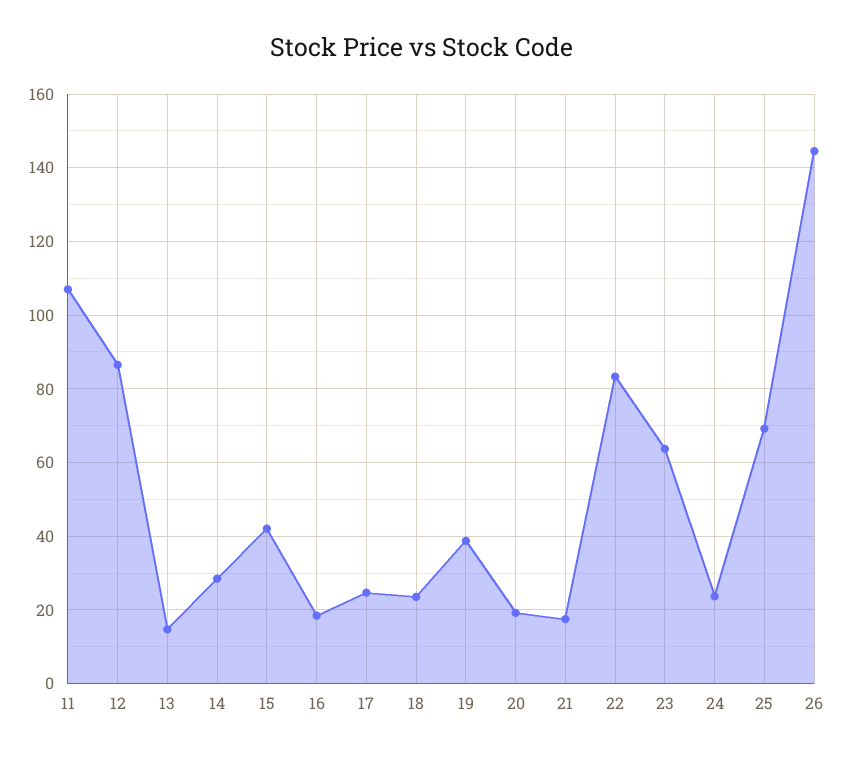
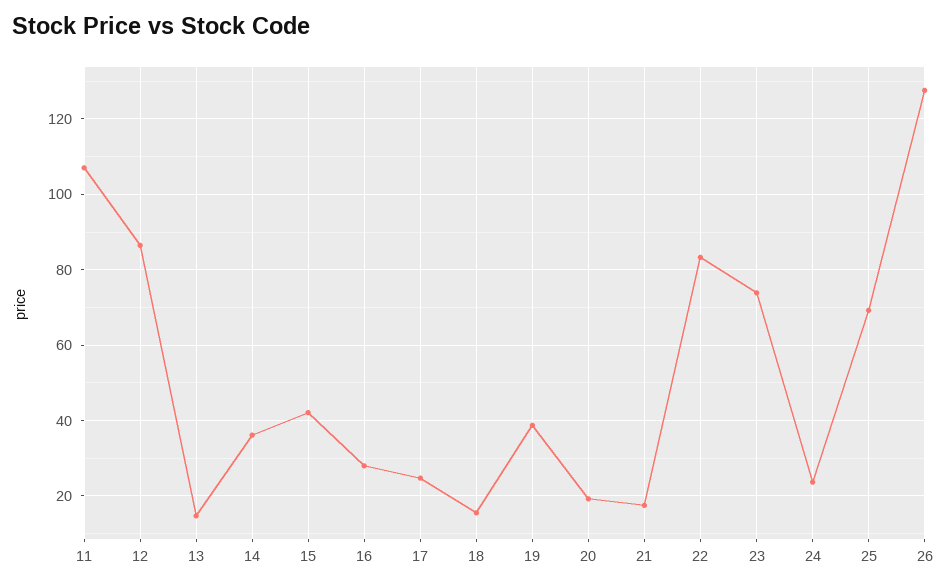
  {
    "11": 108,
    "12": 86,
    "13": 14,
-   "14": 28,
+   "14": 36,
    "15": 42,
-   "16": 18,
+   "16": 28,
    "17": 24,
-   "18": 24,
+   "18": 16,
    "19": 38,
    "20": 20,
    "21": 18,
    "22": 84,
-   "23": 64,
+   "23": 74,
    "24": 24,
    "25": 70,
-   "26": 144
+   "26": 128
  }

